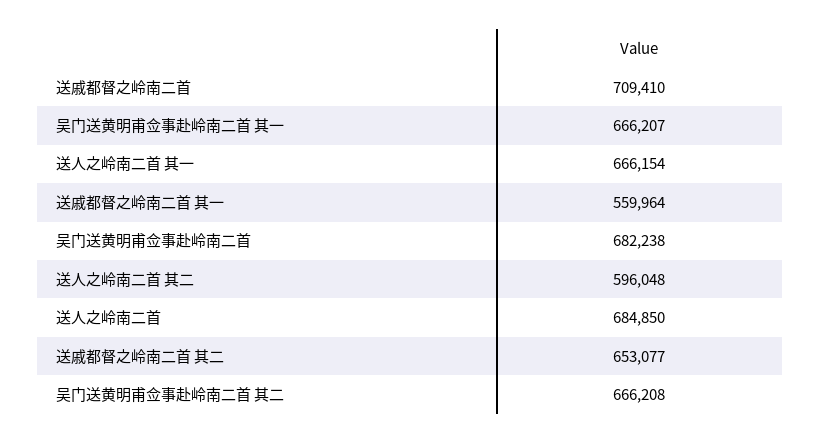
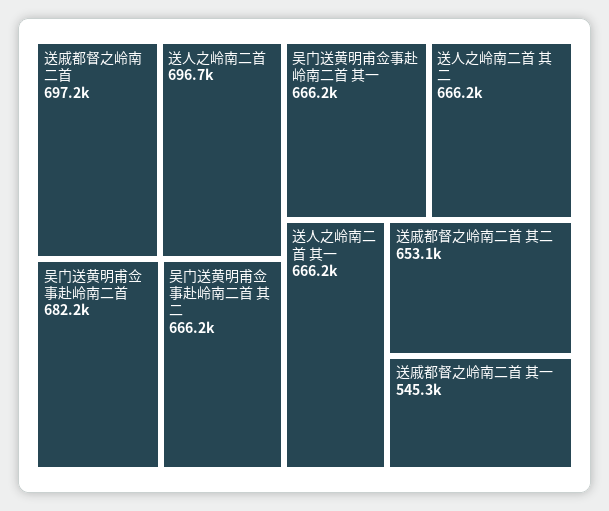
  {
-   "送戚都督之岭南二首": 709410,
+   "送戚都督之岭南二首": 697200,
    "吴门送黄明甫佥事赴岭南二首 其一": 666207,
    "送人之岭南二首 其一": 666154,
-   "送戚都督之岭南二首 其一": 559964,
+   "送戚都督之岭南二首 其一": 545300,
    "吴门送黄明甫佥事赴岭南二首": 682238,
-   "送人之岭南二首 其二": 596048,
+   "送人之岭南二首 其二": 666200,
-   "送人之岭南二首": 684850,
+   "送人之岭南二首": 696700,
    "送戚都督之岭南二首 其二": 653077,
    "吴门送黄明甫佥事赴岭南二首 其二": 666208
  }

